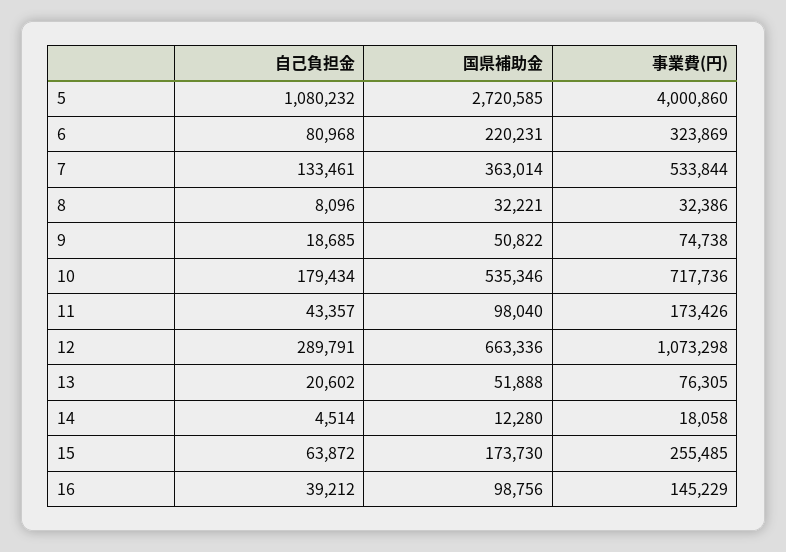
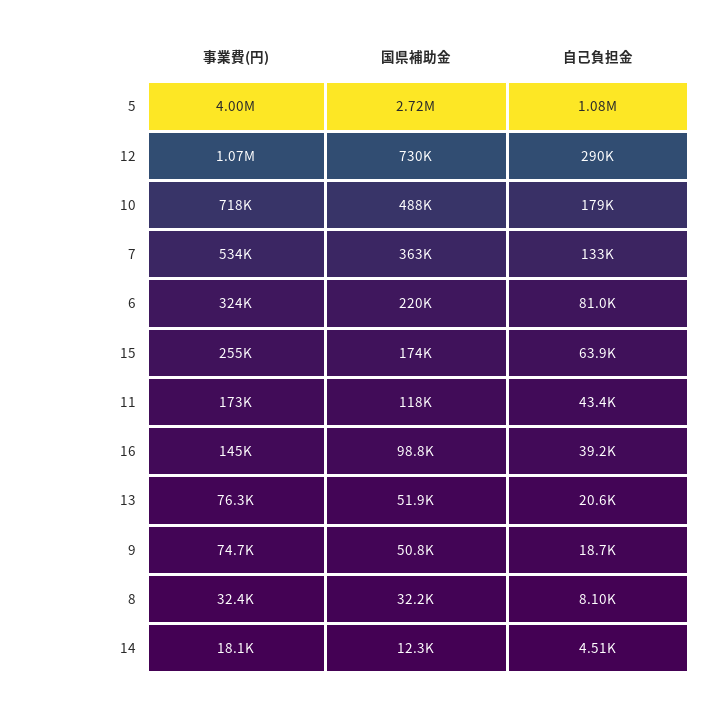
  {
    "自己負担金": {
      "5": 1080232,
      "6": 80968,
      "7": 133461,
      "8": 8096,
      "9": 18685,
      "10": 179434,
      "11": 43357,
      "12": 289791,
      "13": 20602,
      "14": 4514,
      "15": 63872,
      "16": 39212
    },
    "国県補助金": {
      "5": 2720585,
      "6": 220231,
      "7": 363014,
      "8": 32221,
      "9": 50822,
-     "10": 535346,
+     "10": 488000,
-     "11": 98040,
+     "11": 118000,
-     "12": 663336,
+     "12": 730000,
      "13": 51888,
      "14": 12280,
      "15": 173730,
      "16": 98756
    },
    "事業費(円)": {
      "5": 4000860,
      "6": 323869,
      "7": 533844,
      "8": 32386,
      "9": 74738,
      "10": 717736,
      "11": 173426,
      "12": 1073298,
      "13": 76305,
      "14": 18058,
      "15": 255485,
      "16": 145229
    }
  }

